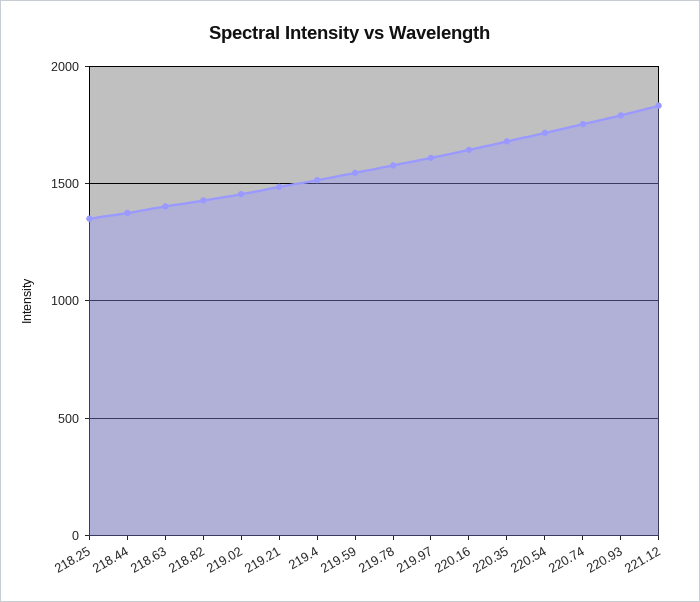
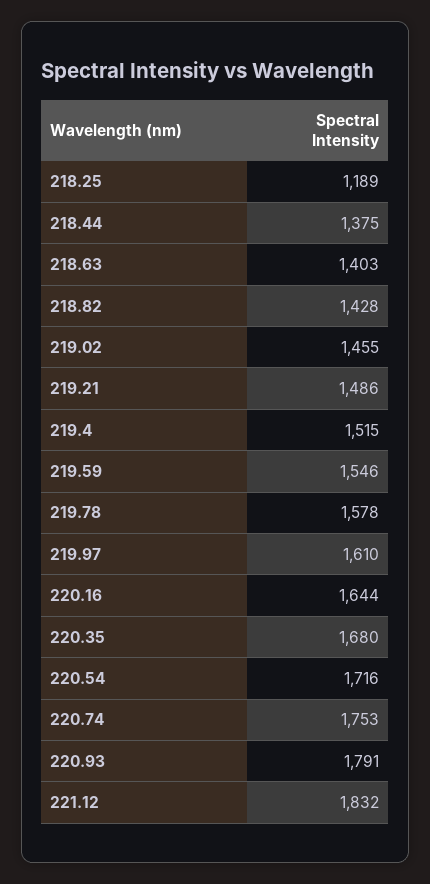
  {
-   "218.25": 1350,
+   "218.25": 1189,
    "218.44": 1375,
    "218.63": 1403,
    "218.82": 1428,
    "219.02": 1455,
    "219.21": 1486,
    "219.4": 1515,
    "219.59": 1546,
    "219.78": 1578,
    "219.97": 1610,
    "220.16": 1644,
    "220.35": 1680,
    "220.54": 1716,
    "220.74": 1753,
    "220.93": 1791,
    "221.12": 1832
  }

